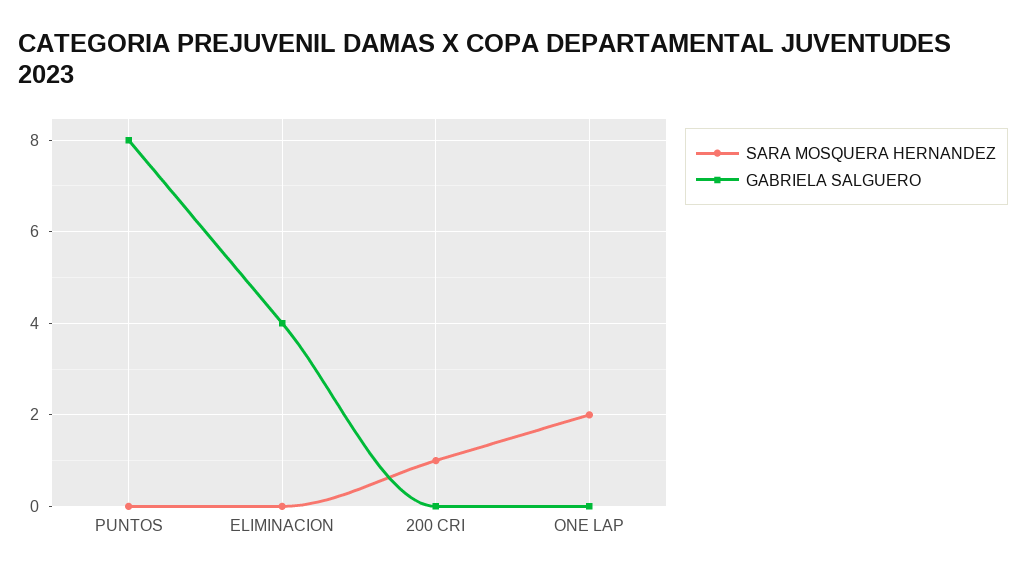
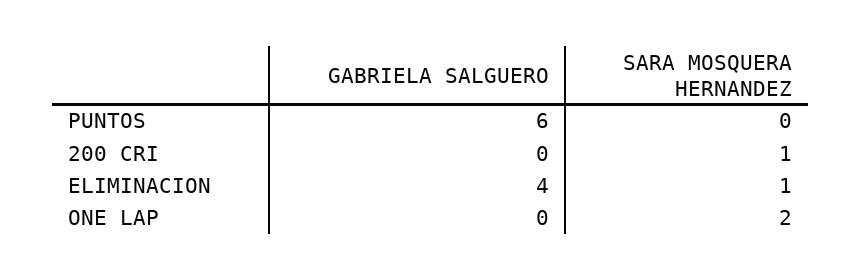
  {
    "SARA MOSQUERA HERNANDEZ": {
      "PUNTOS": 0,
-     "ELIMINACION": 0,
+     "ELIMINACION": 1,
      "200 CRI": 1,
      "ONE LAP": 2
    },
    "GABRIELA SALGUERO": {
-     "PUNTOS": 8,
+     "PUNTOS": 6,
      "ELIMINACION": 4,
      "200 CRI": 0,
      "ONE LAP": 0
    }
  }

